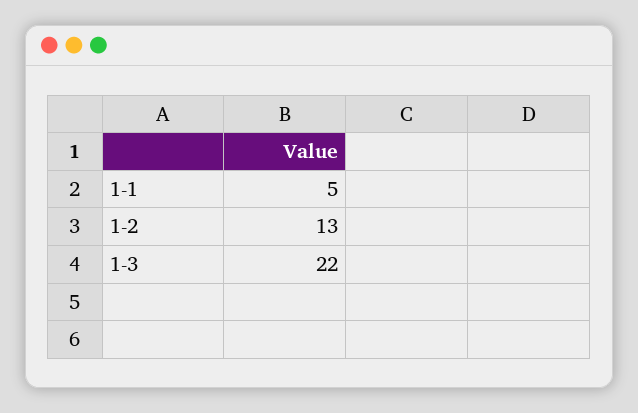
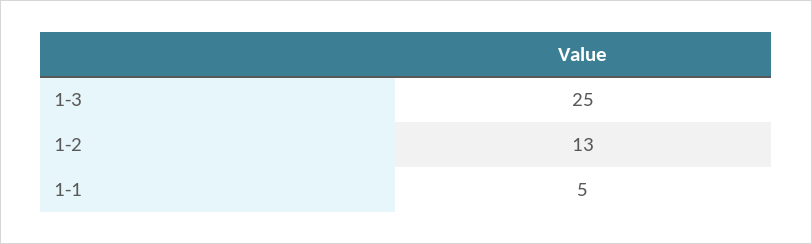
  {
    "1-1": 5,
    "1-2": 13,
-   "1-3": 22
+   "1-3": 25
  }

